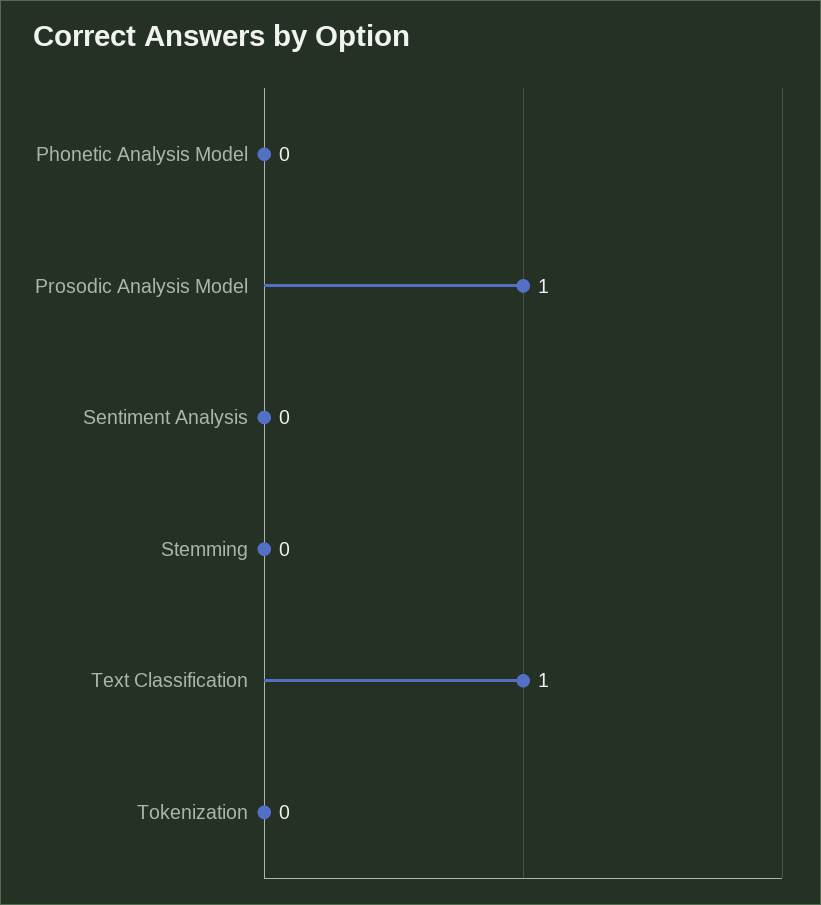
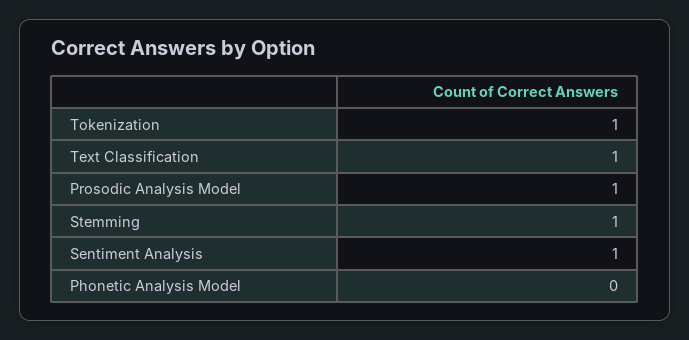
  {
    "Phonetic Analysis Model": 0,
    "Prosodic Analysis Model": 1,
-   "Sentiment Analysis": 0,
+   "Sentiment Analysis": 1,
-   "Stemming": 0,
+   "Stemming": 1,
    "Text Classification": 1,
-   "Tokenization": 0
+   "Tokenization": 1
  }

